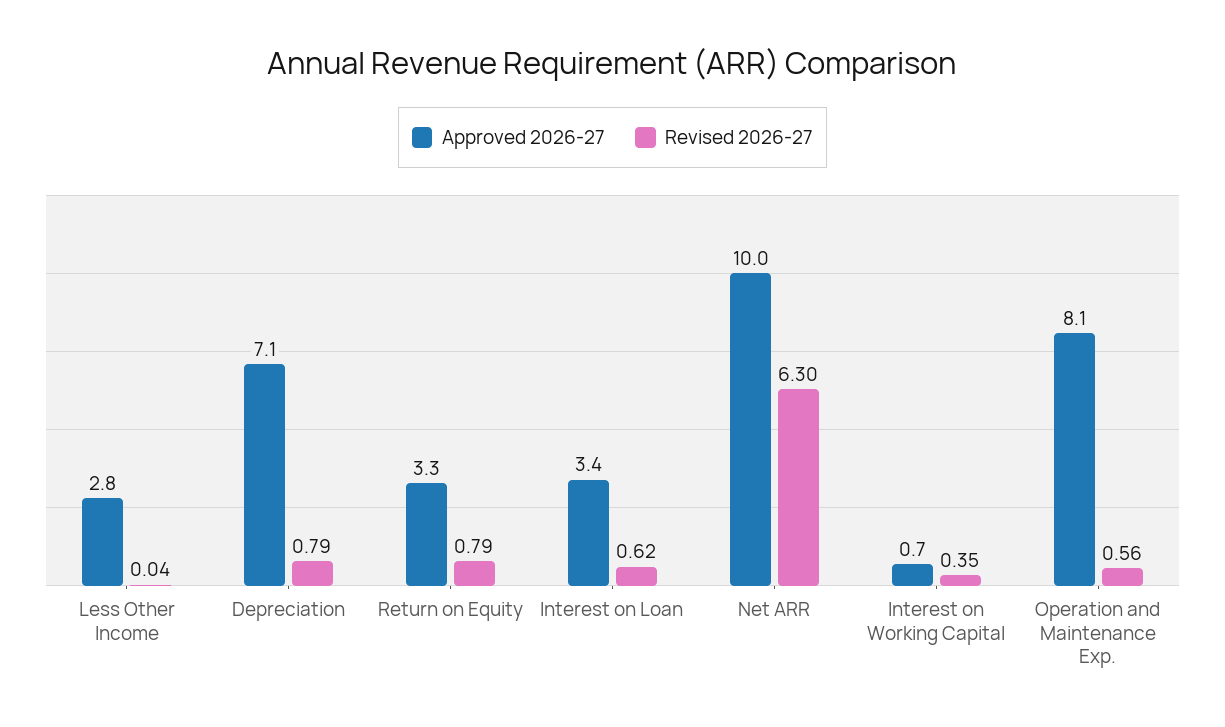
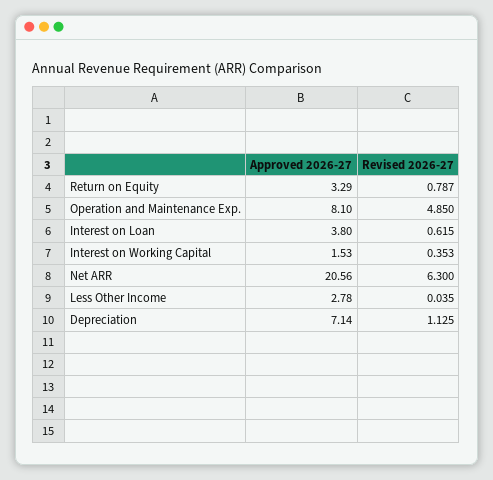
  {
    "Approved 2026-27": {
      "Less Other Income": 2.78,
      "Depreciation": 7.14,
      "Return on Equity": 3.29,
-     "Interest on Loan": 3.4,
+     "Interest on Loan": 3.8,
-     "Net ARR": 10,
+     "Net ARR": 20.56,
-     "Interest on Working Capital": 0.7,
+     "Interest on Working Capital": 1.53,
      "Operation and Maintenance Exp.": 8.1
    },
    "Revised 2026-27": {
      "Less Other Income": 0.035,
-     "Depreciation": 0.79,
+     "Depreciation": 1.125,
      "Return on Equity": 0.787,
      "Interest on Loan": 0.615,
      "Net ARR": 6.3,
      "Interest on Working Capital": 0.353,
-     "Operation and Maintenance Exp.": 0.56
+     "Operation and Maintenance Exp.": 4.85
    }
  }

